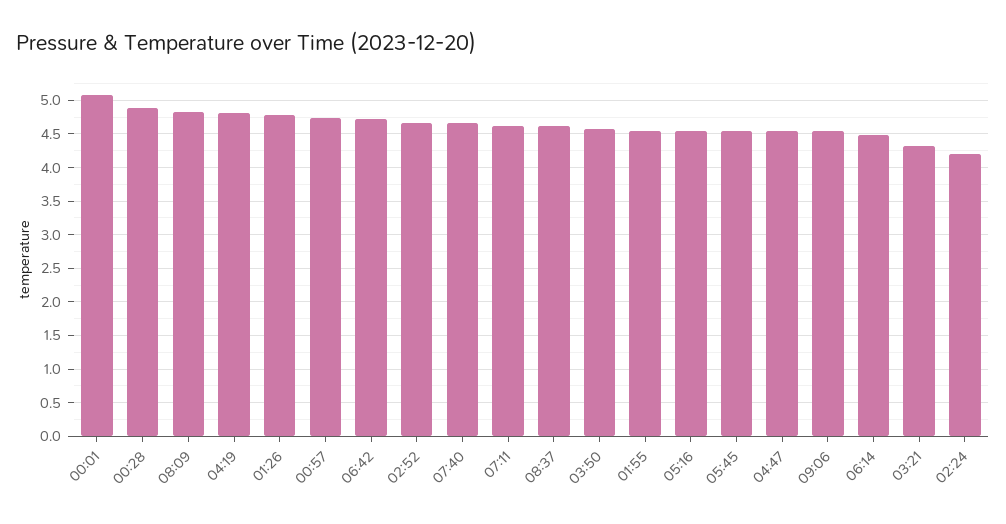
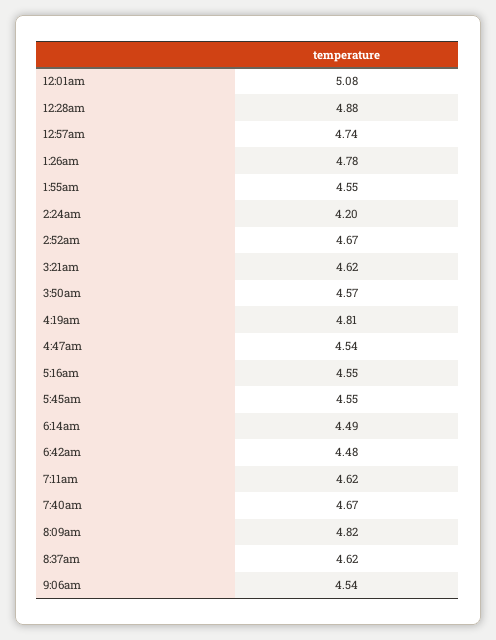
  {
    "00:01": 5.08,
    "00:28": 4.88,
    "08:09": 4.82,
    "04:19": 4.81,
    "01:26": 4.78,
    "00:57": 4.74,
-   "06:42": 4.7,
+   "06:42": 4.48,
    "02:52": 4.67,
    "07:40": 4.67,
    "07:11": 4.62,
    "08:37": 4.62,
    "03:50": 4.57,
    "01:55": 4.55,
    "05:16": 4.55,
    "05:45": 4.55,
    "04:47": 4.54,
    "09:06": 4.54,
    "06:14": 4.49,
-   "03:21": 4.3,
+   "03:21": 4.62,
    "02:24": 4.2
  }

